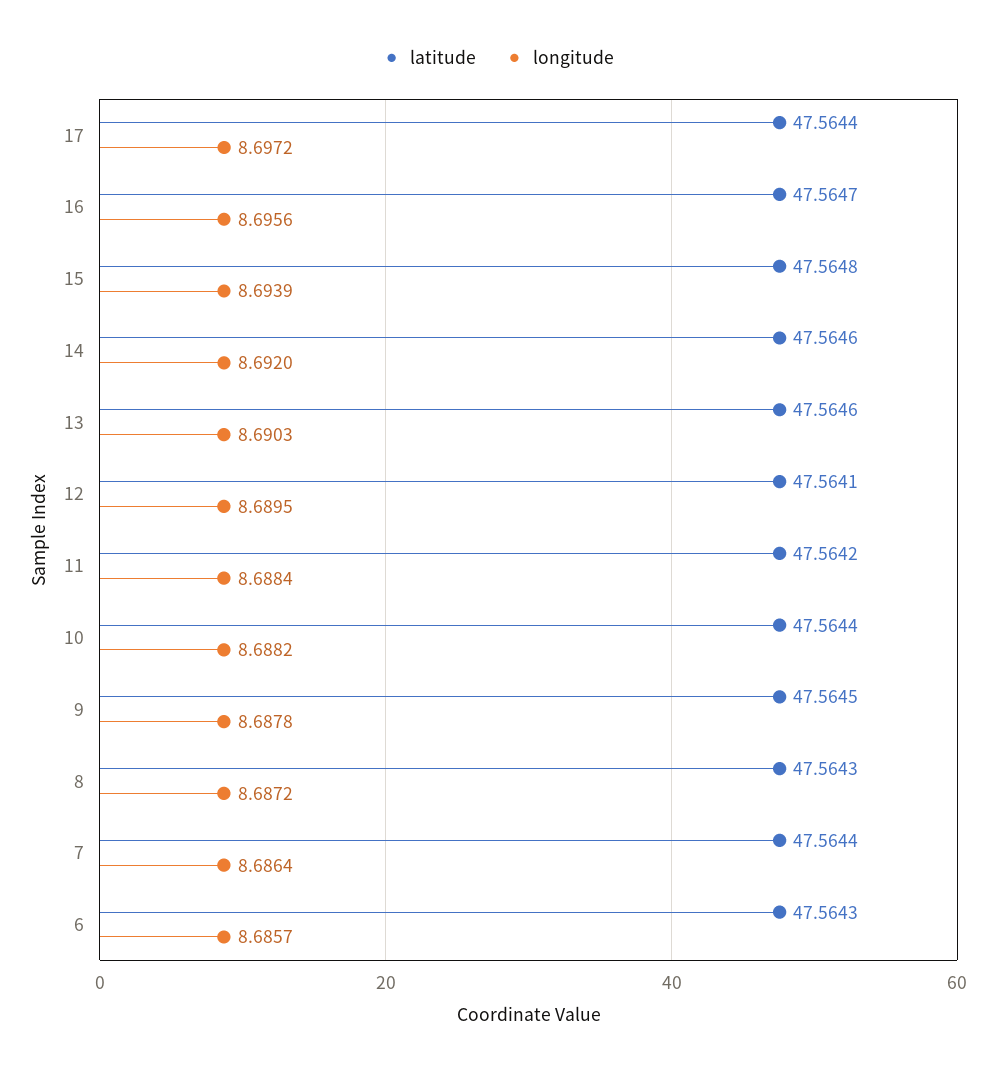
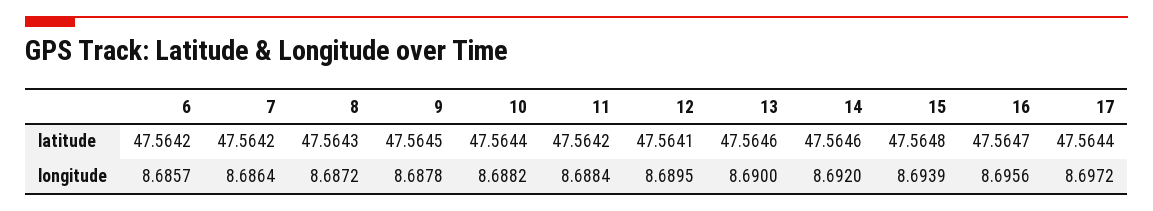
  {
    "latitude": {
      "17": 47.5644,
      "16": 47.5647,
      "15": 47.5648,
      "14": 47.5646,
      "13": 47.5646,
      "12": 47.5641,
      "11": 47.5642,
      "10": 47.5644,
      "9": 47.5645,
      "8": 47.5643,
-     "7": 47.5644,
+     "7": 47.5642,
-     "6": 47.5643
+     "6": 47.5642
    },
    "longitude": {
      "17": 8.6972,
      "16": 8.6956,
      "15": 8.6939,
      "14": 8.692,
-     "13": 8.6903,
+     "13": 8.69,
      "12": 8.6895,
      "11": 8.6884,
      "10": 8.6882,
      "9": 8.6878,
      "8": 8.6872,
      "7": 8.6864,
      "6": 8.6857
    }
  }

